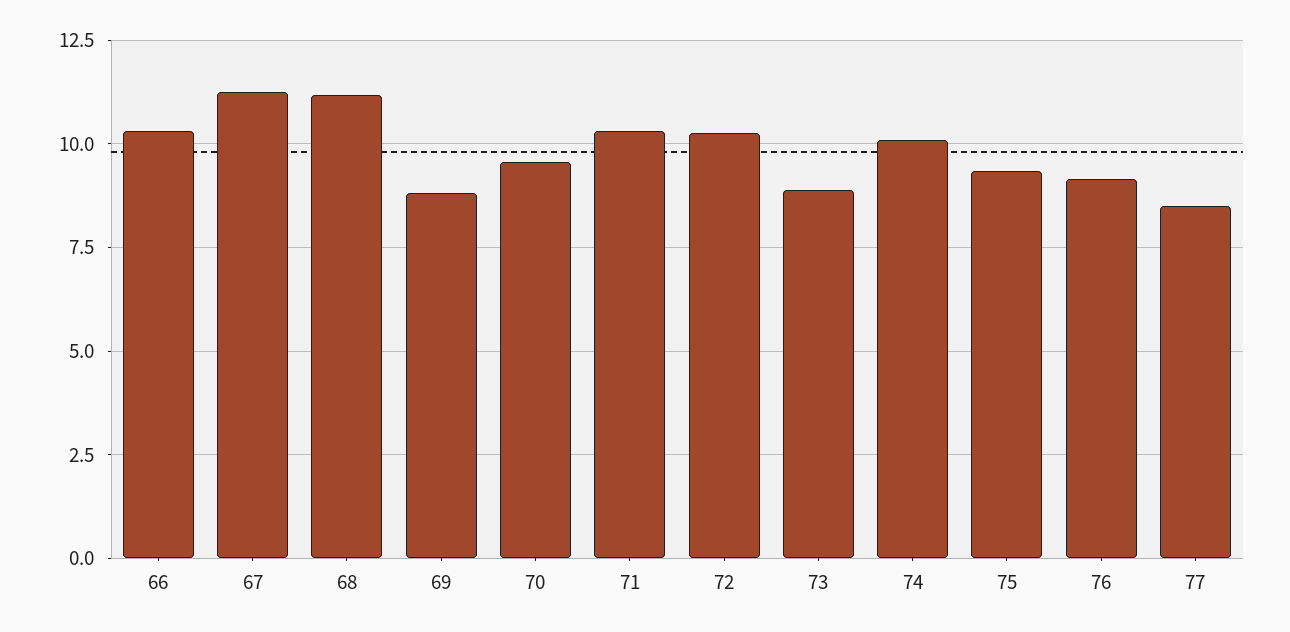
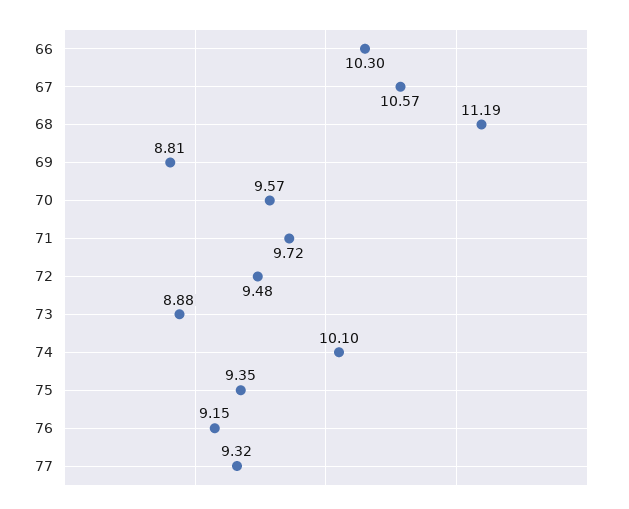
  {
    "66": 10.3,
-   "67": 11.25,
+   "67": 10.57,
    "68": 11.19,
    "69": 8.81,
    "70": 9.57,
-   "71": 10.25,
+   "71": 9.72,
-   "72": 10.25,
+   "72": 9.48,
    "73": 8.88,
    "74": 10.1,
    "75": 9.35,
    "76": 9.15,
-   "77": 8.5
+   "77": 9.32
  }

